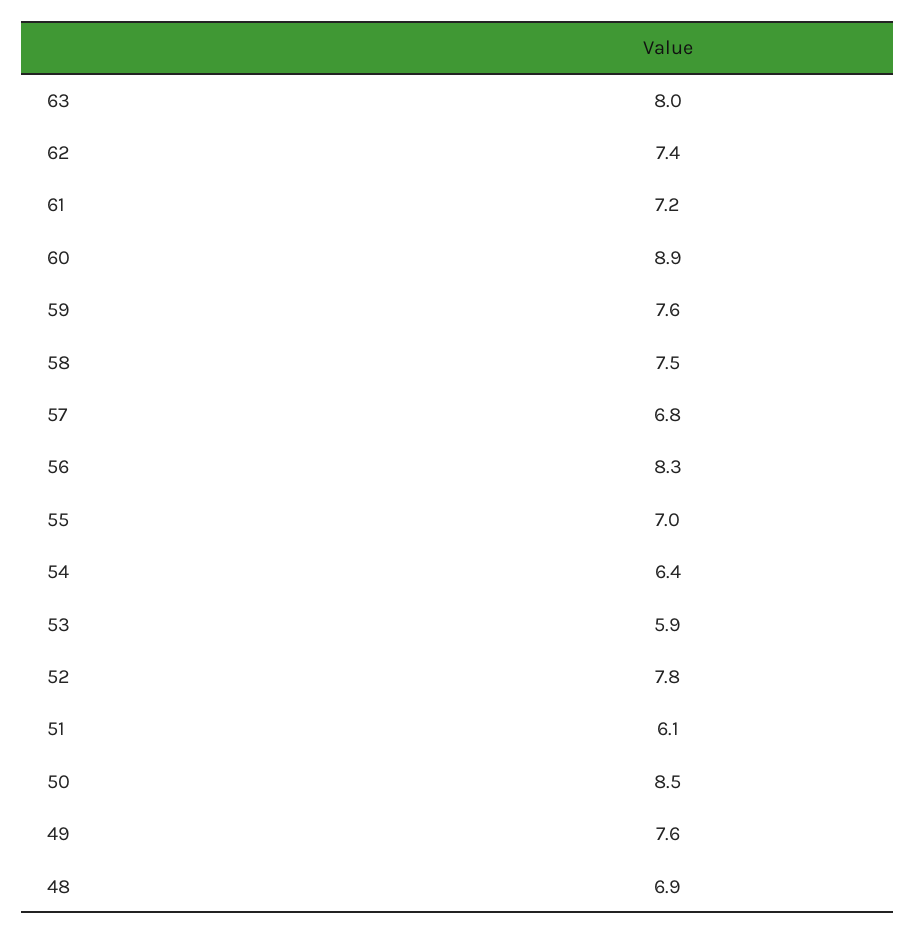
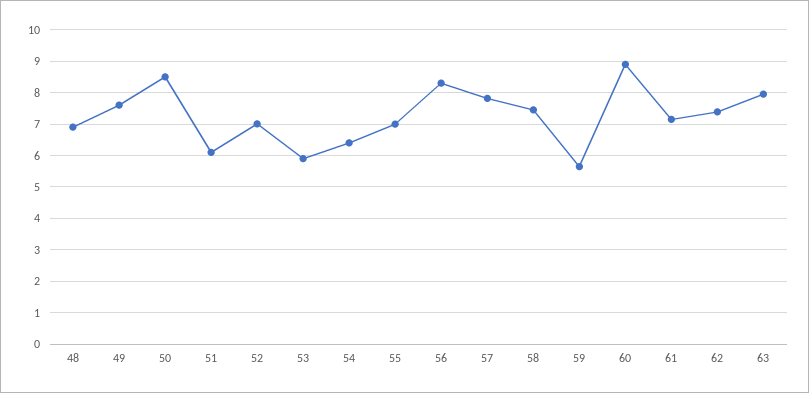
  {
    "63": 8,
    "62": 7.4,
    "61": 7.2,
    "60": 8.9,
-   "59": 7.6,
+   "59": 5.6,
    "58": 7.5,
-   "57": 6.8,
+   "57": 7.8,
    "56": 8.3,
    "55": 7,
    "54": 6.4,
    "53": 5.9,
-   "52": 7.8,
+   "52": 7,
    "51": 6.1,
    "50": 8.5,
    "49": 7.6,
    "48": 6.9
  }

